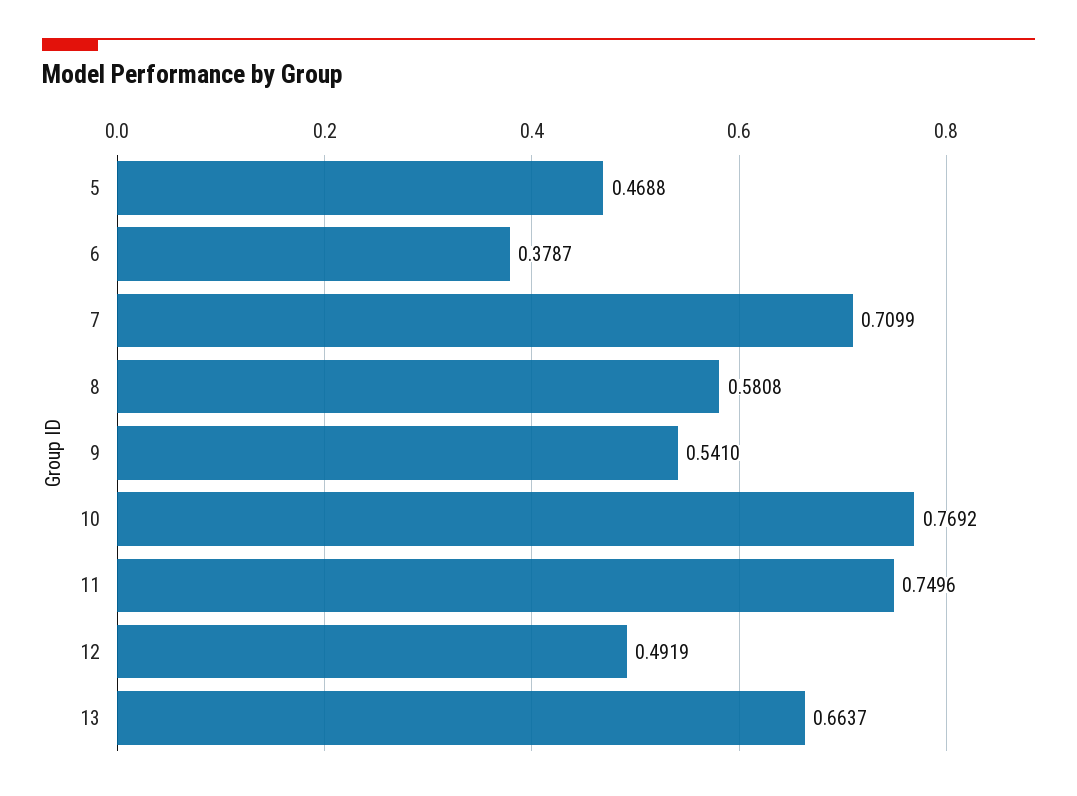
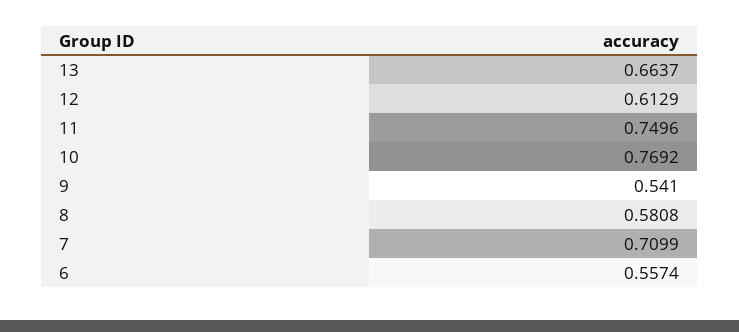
  {
-   "5": 0.4688,
-   "6": 0.3787,
+   "6": 0.5574,
    "7": 0.7099,
    "8": 0.5808,
    "9": 0.541,
    "10": 0.7692,
    "11": 0.7496,
-   "12": 0.4919,
+   "12": 0.6129,
    "13": 0.6637
  }

